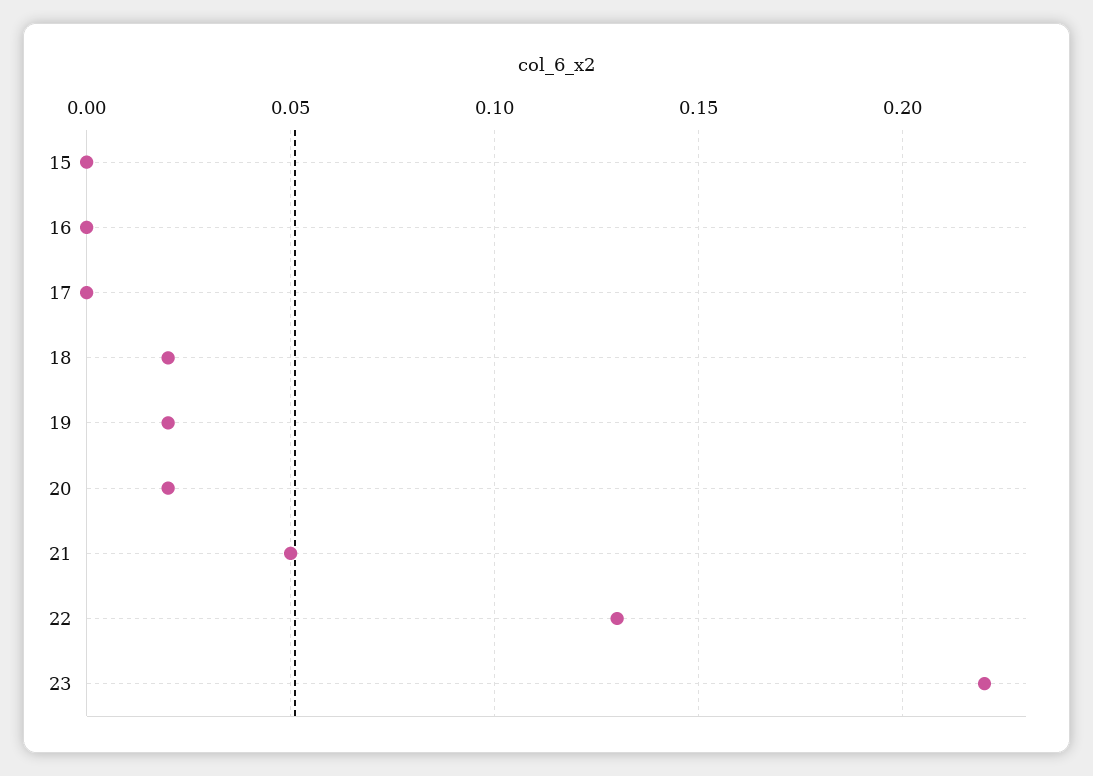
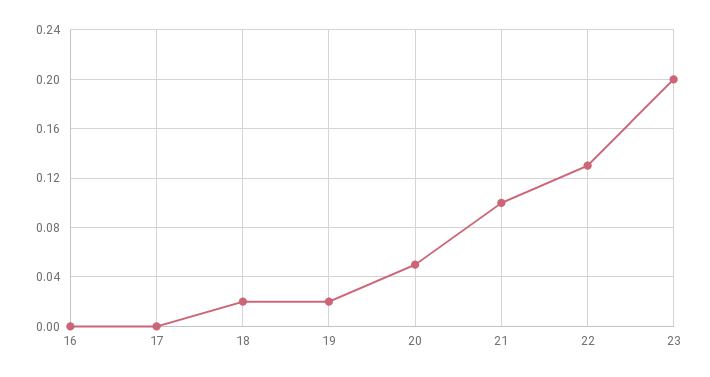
  {
-   "15": 0,
    "16": 0,
    "17": 0,
    "18": 0.02,
    "19": 0.02,
-   "20": 0.02,
+   "20": 0.05,
-   "21": 0.05,
+   "21": 0.1,
    "22": 0.13,
-   "23": 0.22
+   "23": 0.2
  }

